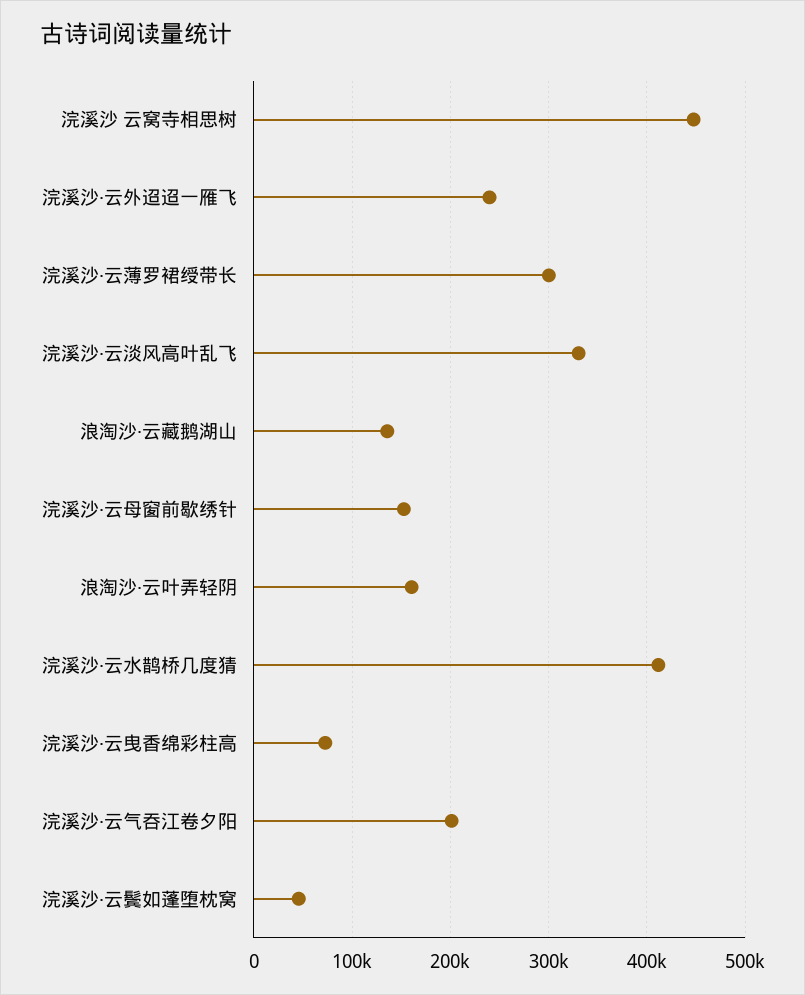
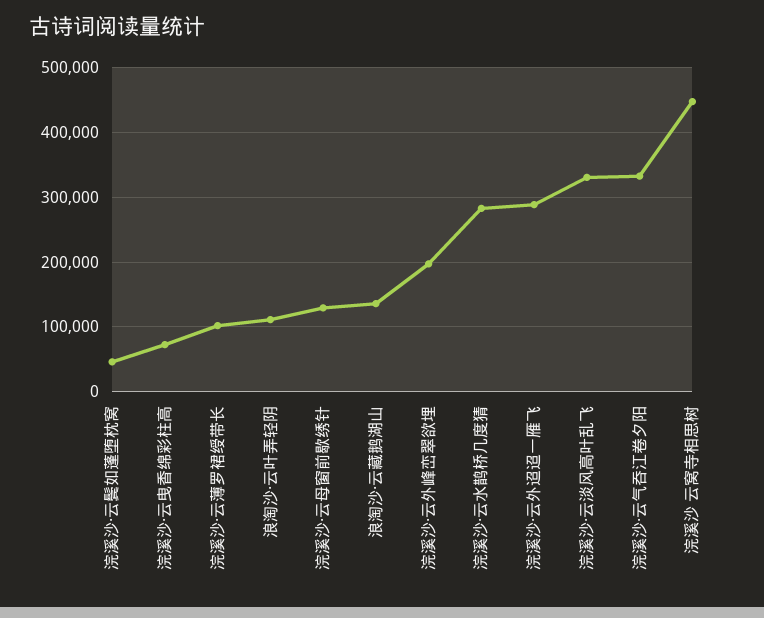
  {
    "浣溪沙 云窝寺相思树": 450000,
-   "浣溪沙·云外迢迢一雁飞": 240000,
+   "浣溪沙·云外迢迢一雁飞": 290000,
-   "浣溪沙·云薄罗裙绶带长": 300000,
+   "浣溪沙·云薄罗裙绶带长": 100000,
    "浣溪沙·云淡风高叶乱飞": 330000,
    "浪淘沙·云藏鹅湖山": 140000,
-   "浣溪沙·云母窗前歇绣针": 150000,
+   "浣溪沙·云母窗前歇绣针": 130000,
-   "浪淘沙·云叶弄轻阴": 160000,
+   "浪淘沙·云叶弄轻阴": 110000,
-   "浣溪沙·云水鹊桥几度猜": 410000,
+   "浣溪沙·云水鹊桥几度猜": 280000,
    "浣溪沙·云曳香绵彩柱高": 70000,
-   "浣溪沙·云气吞江卷夕阳": 200000,
+   "浣溪沙·云气吞江卷夕阳": 330000,
-   "浣溪沙·云鬓如蓬堕枕窝": 50000
+   "浣溪沙·云鬓如蓬堕枕窝": 50000,
+   "浣溪沙·云外峰峦翠欲埋": 200000
  }

